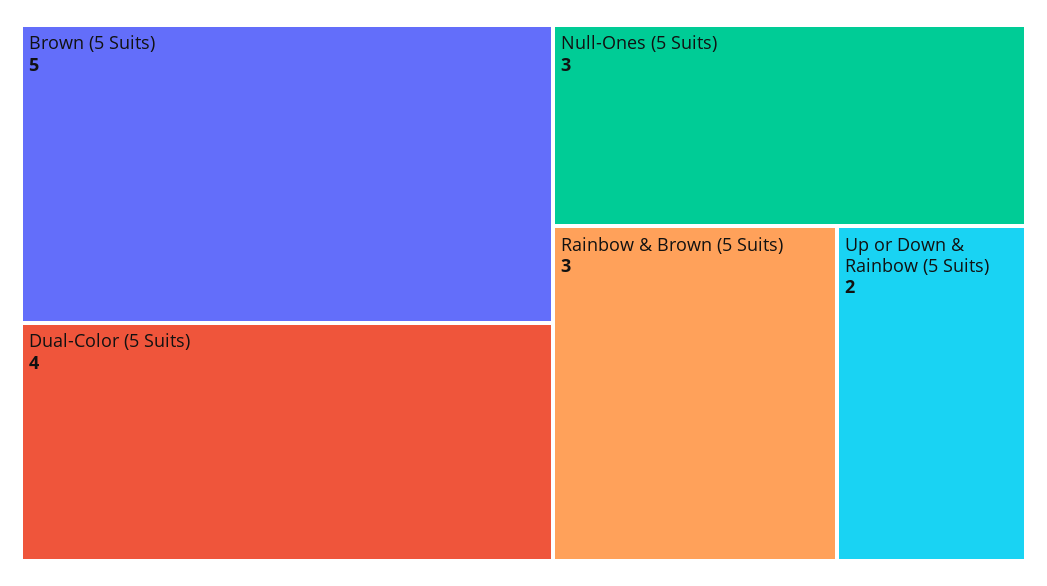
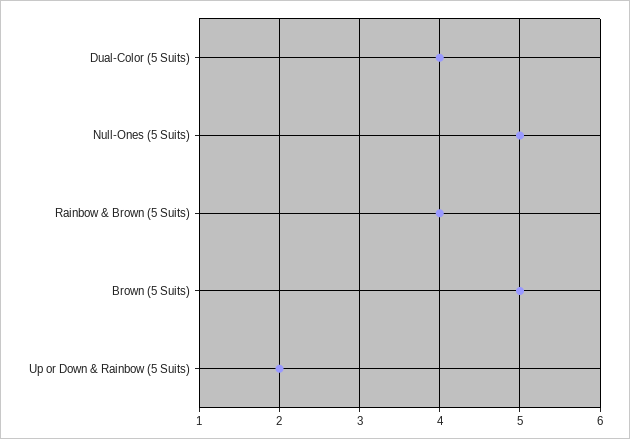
  {
    "Brown (5 Suits)": 5,
    "Dual-Color (5 Suits)": 4,
-   "Null-Ones (5 Suits)": 3,
+   "Null-Ones (5 Suits)": 5,
-   "Rainbow & Brown (5 Suits)": 3,
+   "Rainbow & Brown (5 Suits)": 4,
    "Up or Down & Rainbow (5 Suits)": 2
  }

